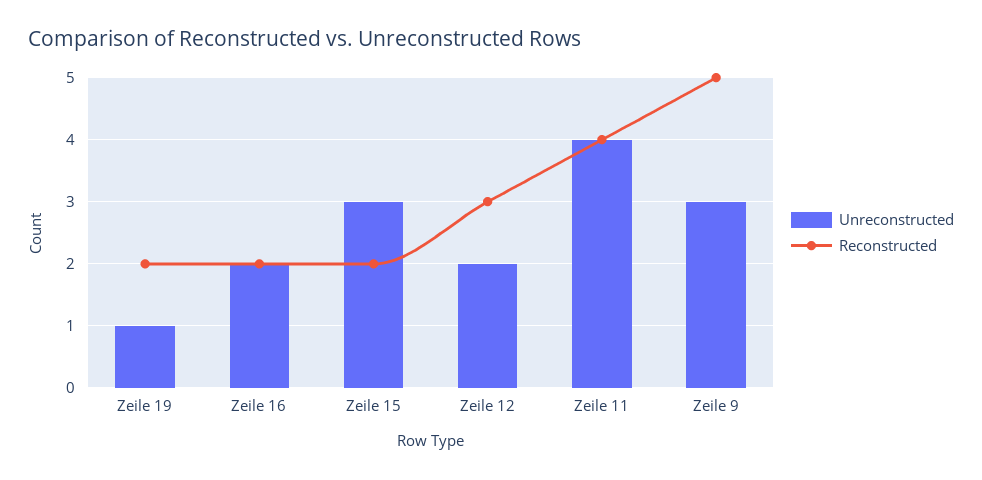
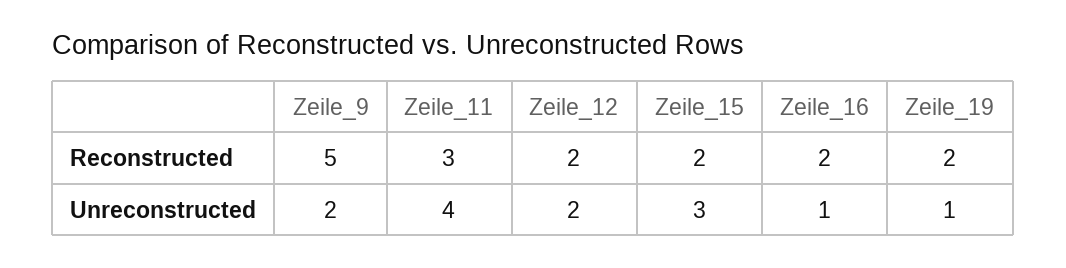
  {
    "Unreconstructed": {
      "Zeile 19": 1,
-     "Zeile 16": 2,
+     "Zeile 16": 1,
      "Zeile 15": 3,
      "Zeile 12": 2,
      "Zeile 11": 4,
-     "Zeile 9": 3
+     "Zeile 9": 2
    },
    "Reconstructed": {
      "Zeile 19": 2,
      "Zeile 16": 2,
      "Zeile 15": 2,
-     "Zeile 12": 3,
+     "Zeile 12": 2,
-     "Zeile 11": 4,
+     "Zeile 11": 3,
      "Zeile 9": 5
    }
  }

